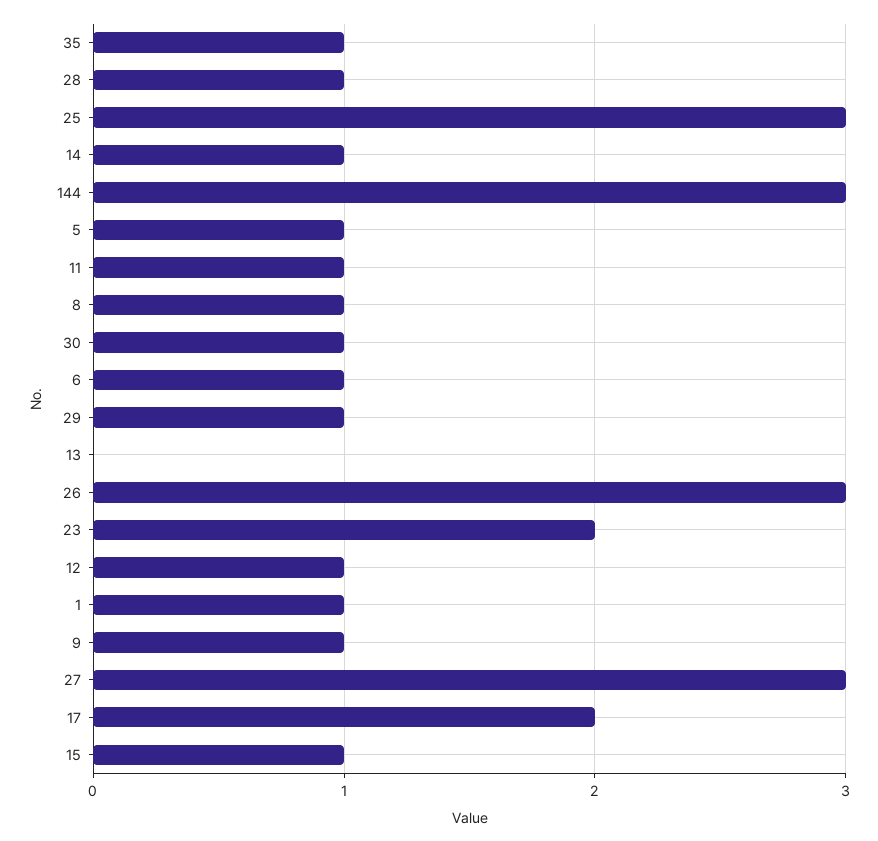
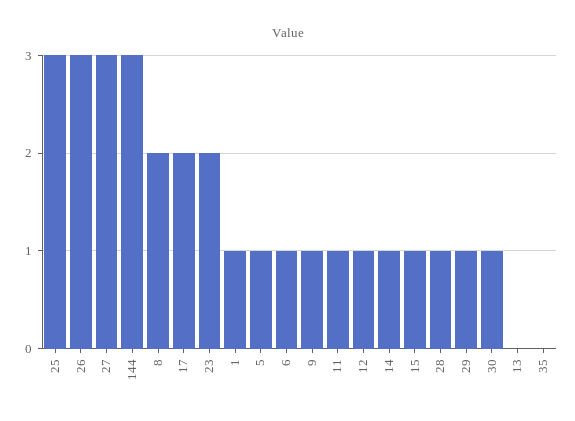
  {
-   "35": 1,
+   "35": 0,
    "28": 1,
    "25": 3,
    "14": 1,
    "144": 3,
    "5": 1,
    "11": 1,
-   "8": 1,
+   "8": 2,
    "30": 1,
    "6": 1,
    "29": 1,
    "13": 0,
    "26": 3,
    "23": 2,
    "12": 1,
    "1": 1,
    "9": 1,
    "27": 3,
    "17": 2,
    "15": 1
  }

